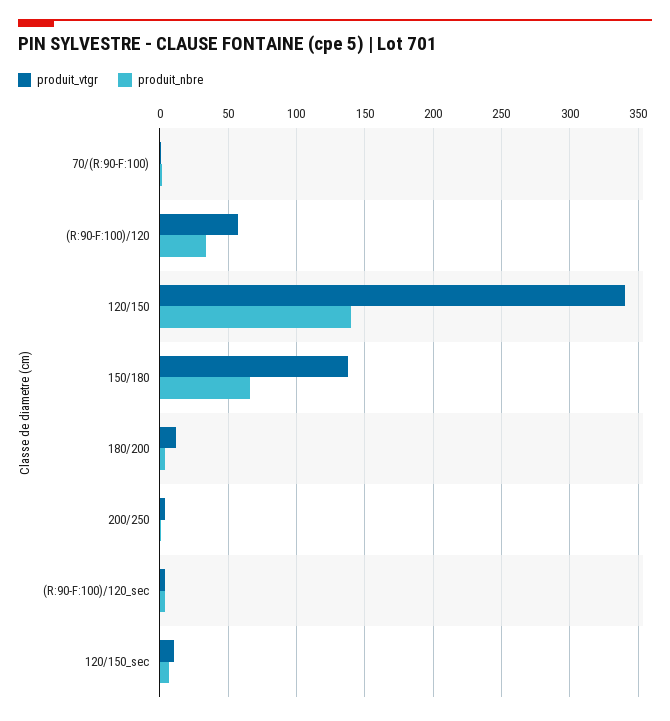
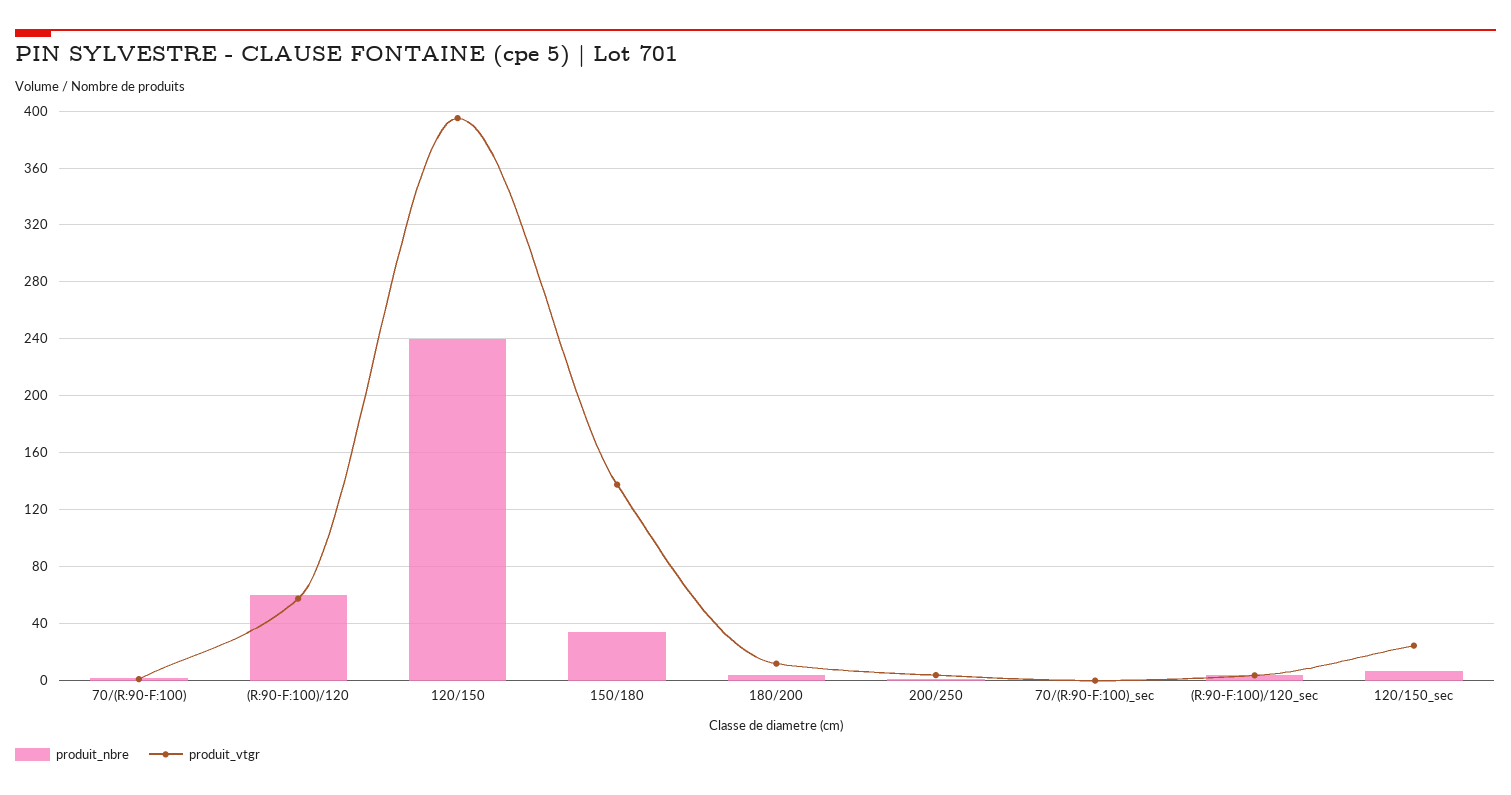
  {
    "produit_vtgr": {
      "70/(R:90-F:100)": 0,
      "(R:90-F:100)/120": 60,
-     "120/150": 340,
+     "120/150": 395,
      "150/180": 140,
      "180/200": 10,
      "200/250": 5,
      "(R:90-F:100)/120_sec": 5,
-     "120/150_sec": 10
+     "120/150_sec": 25,
+     "70/(R:90-F:100)_sec": 0
    },
    "produit_nbre": {
      "70/(R:90-F:100)": 0,
-     "(R:90-F:100)/120": 35,
+     "(R:90-F:100)/120": 60,
-     "120/150": 140,
+     "120/150": 240,
-     "150/180": 65,
+     "150/180": 35,
      "180/200": 5,
      "200/250": 0,
      "(R:90-F:100)/120_sec": 5,
-     "120/150_sec": 5
+     "120/150_sec": 5,
+     "70/(R:90-F:100)_sec": 0
    }
  }

